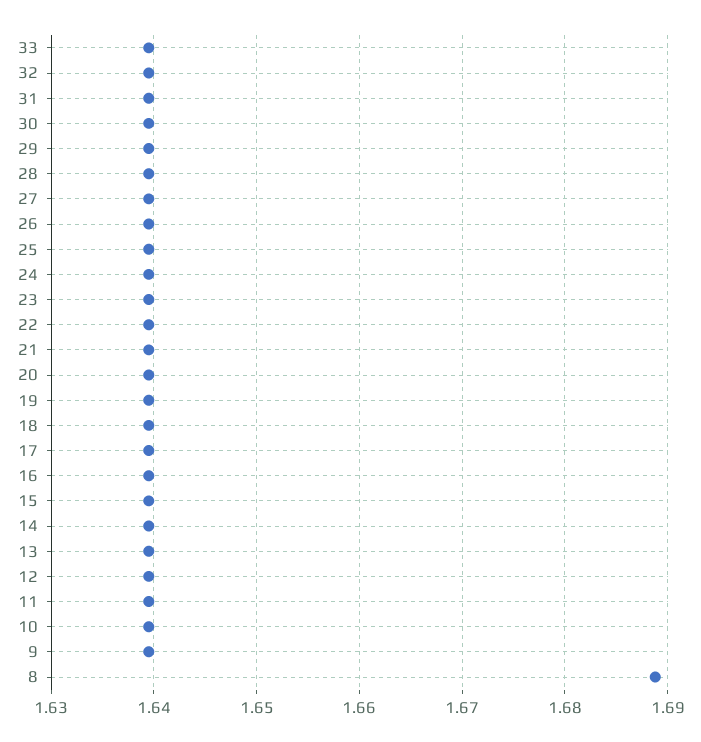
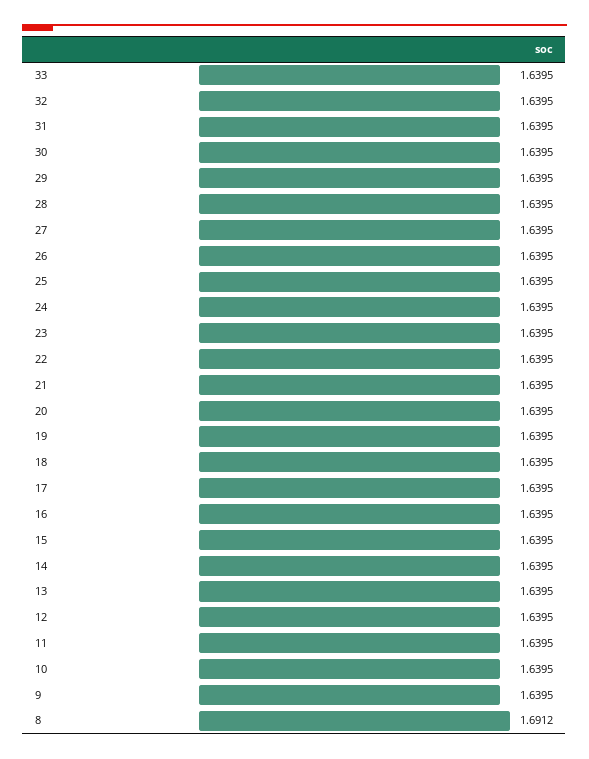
  {
    "33": 1.6395,
    "32": 1.6395,
    "31": 1.6395,
    "30": 1.6395,
    "29": 1.6395,
    "28": 1.6395,
    "27": 1.6395,
    "26": 1.6395,
    "25": 1.6395,
    "24": 1.6395,
    "23": 1.6395,
    "22": 1.6395,
    "21": 1.6395,
    "20": 1.6395,
    "19": 1.6395,
    "18": 1.6395,
    "17": 1.6395,
    "16": 1.6395,
    "15": 1.6395,
    "14": 1.6395,
    "13": 1.6395,
    "12": 1.6395,
    "11": 1.6395,
    "10": 1.6395,
    "9": 1.6395,
-   "8": 1.689
+   "8": 1.6912
  }

